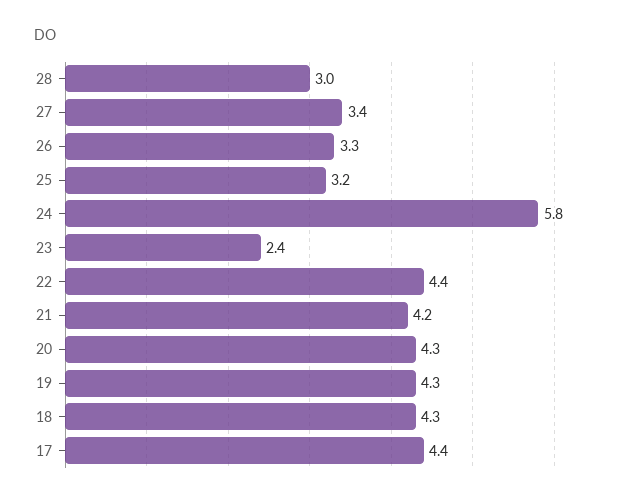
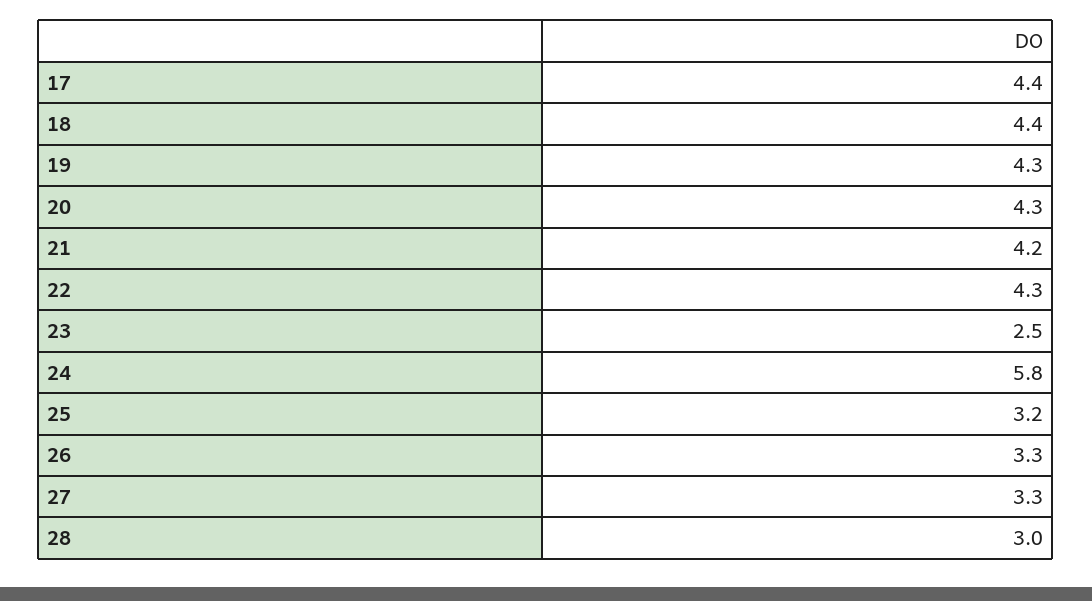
  {
    "28": 3,
-   "27": 3.4,
+   "27": 3.3,
    "26": 3.3,
    "25": 3.2,
    "24": 5.8,
-   "23": 2.4,
+   "23": 2.5,
-   "22": 4.4,
+   "22": 4.3,
    "21": 4.2,
    "20": 4.3,
    "19": 4.3,
-   "18": 4.3,
+   "18": 4.4,
    "17": 4.4
  }

